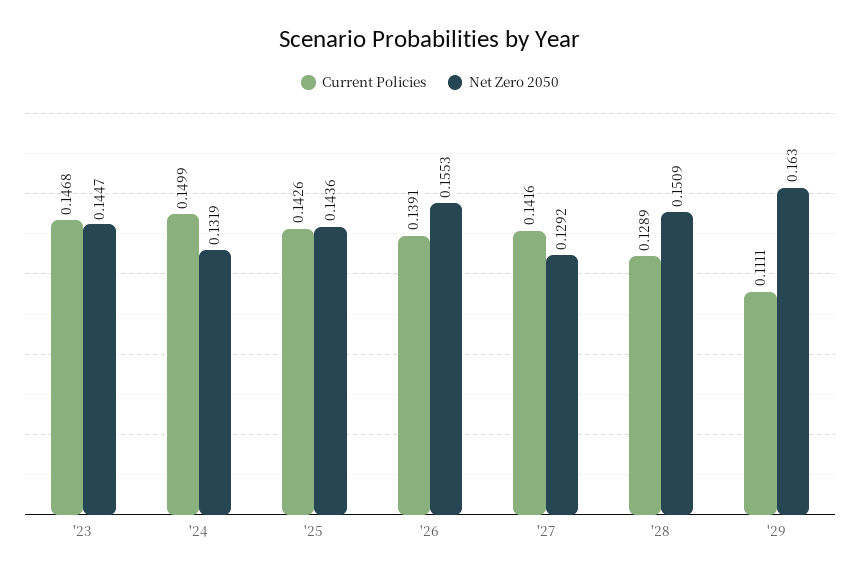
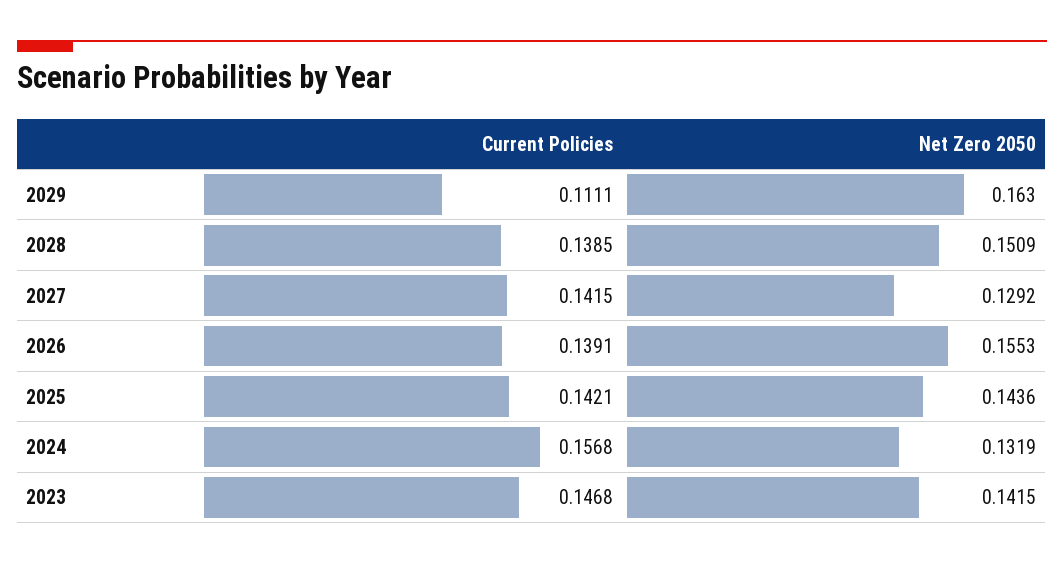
  {
    "Current Policies": {
      "'23": 0.1468,
-     "'24": 0.1499,
+     "'24": 0.1568,
-     "'25": 0.1426,
+     "'25": 0.1421,
      "'26": 0.1391,
-     "'27": 0.1416,
+     "'27": 0.1415,
-     "'28": 0.1289,
+     "'28": 0.1385,
      "'29": 0.1111
    },
    "Net Zero 2050": {
-     "'23": 0.1447,
+     "'23": 0.1415,
      "'24": 0.1319,
      "'25": 0.1436,
      "'26": 0.1553,
      "'27": 0.1292,
      "'28": 0.1509,
      "'29": 0.163
    }
  }

